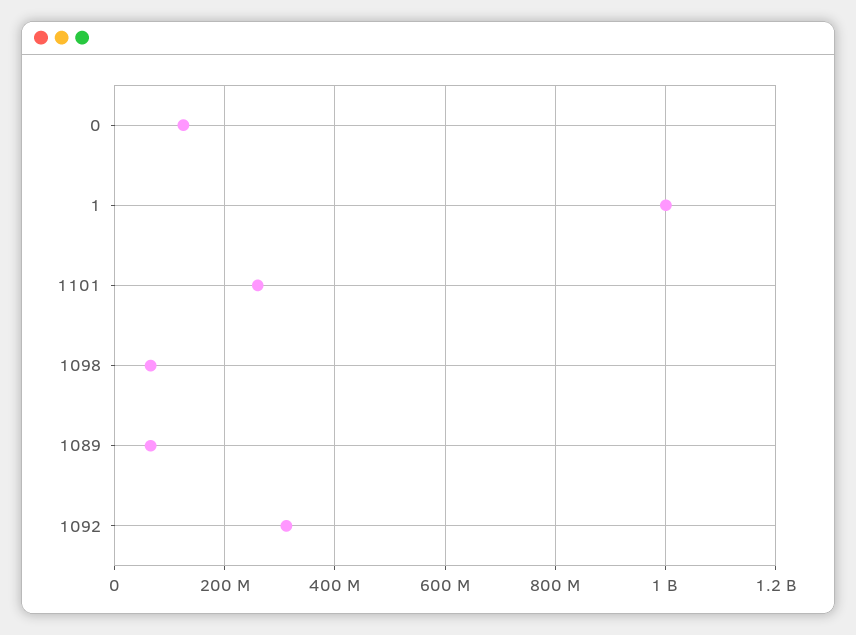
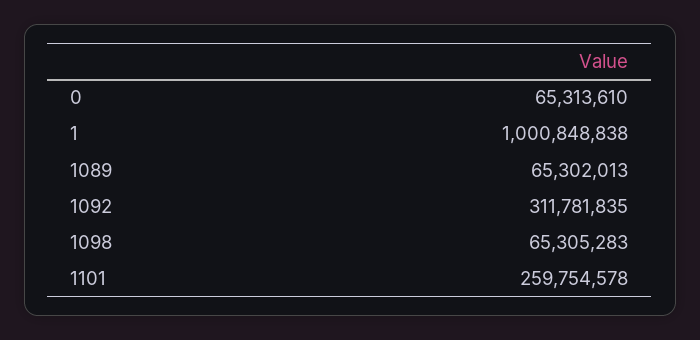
  {
-   "0": 120000000,
+   "0": 65313610,
    "1": 1000848838,
    "1101": 259754578,
    "1098": 65305283,
    "1089": 65302013,
    "1092": 311781835
  }

